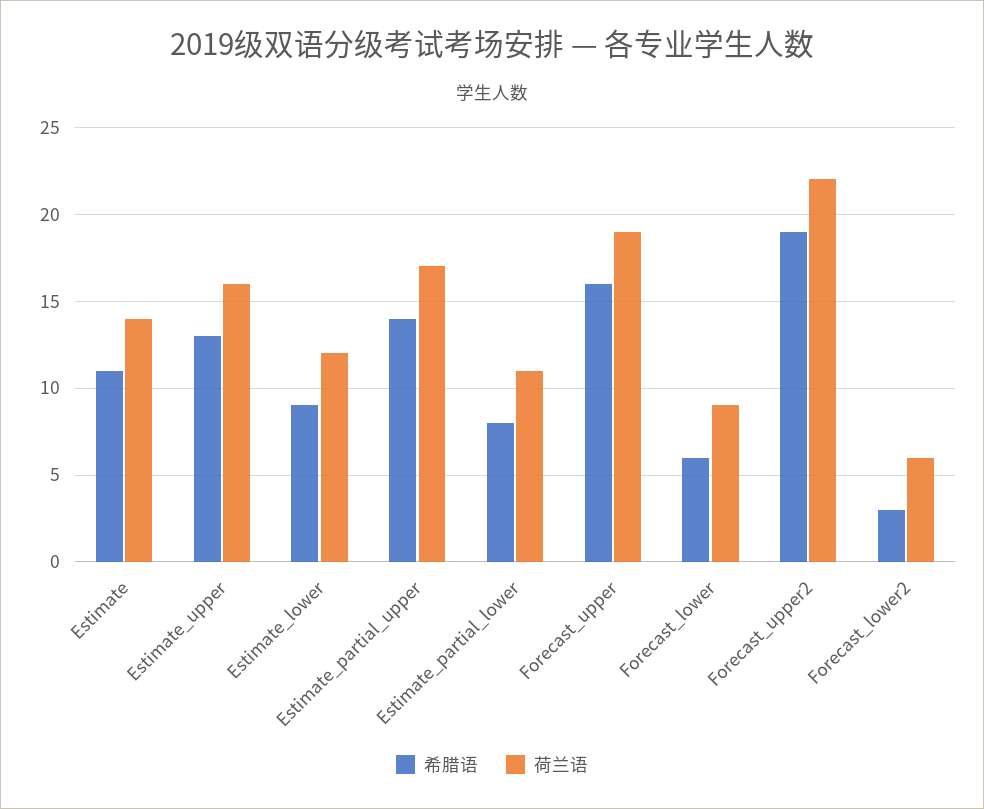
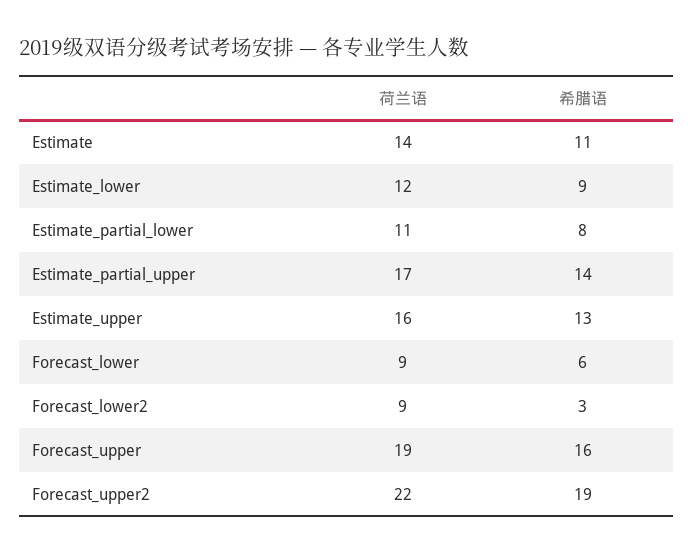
  {
    "希腊语": {
      "Estimate": 11,
      "Estimate_upper": 13,
      "Estimate_lower": 9,
      "Estimate_partial_upper": 14,
      "Estimate_partial_lower": 8,
      "Forecast_upper": 16,
      "Forecast_lower": 6,
      "Forecast_upper2": 19,
      "Forecast_lower2": 3
    },
    "荷兰语": {
      "Estimate": 14,
      "Estimate_upper": 16,
      "Estimate_lower": 12,
      "Estimate_partial_upper": 17,
      "Estimate_partial_lower": 11,
      "Forecast_upper": 19,
      "Forecast_lower": 9,
      "Forecast_upper2": 22,
-     "Forecast_lower2": 6
+     "Forecast_lower2": 9
    }
  }

